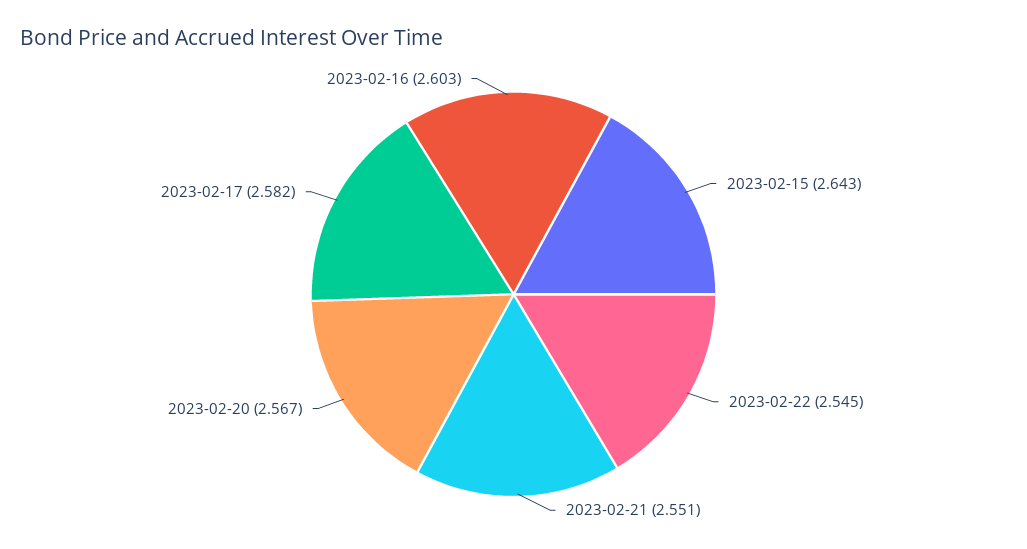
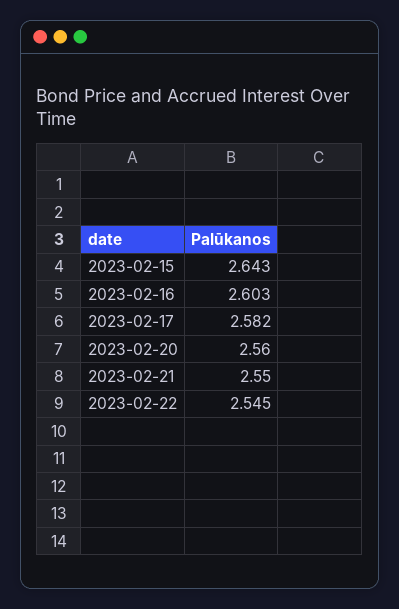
  {
    "2023-02-15": 2.643,
    "2023-02-22": 2.545,
-   "2023-02-21": 2.551,
+   "2023-02-21": 2.55,
-   "2023-02-20": 2.567,
+   "2023-02-20": 2.56,
    "2023-02-17": 2.582,
    "2023-02-16": 2.603
  }

